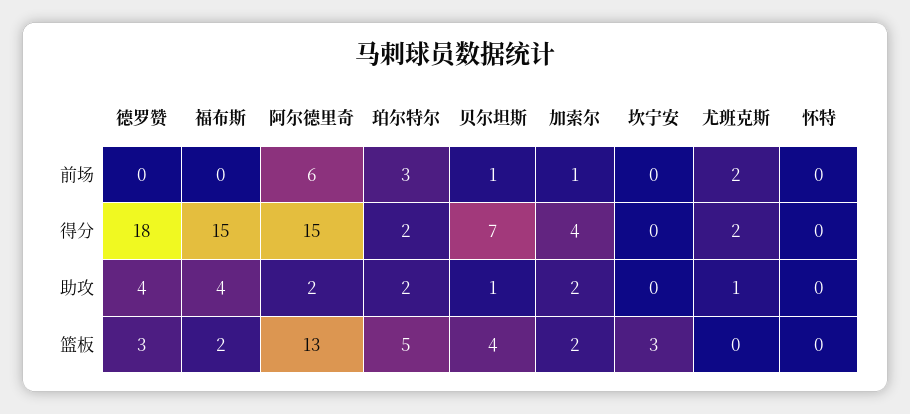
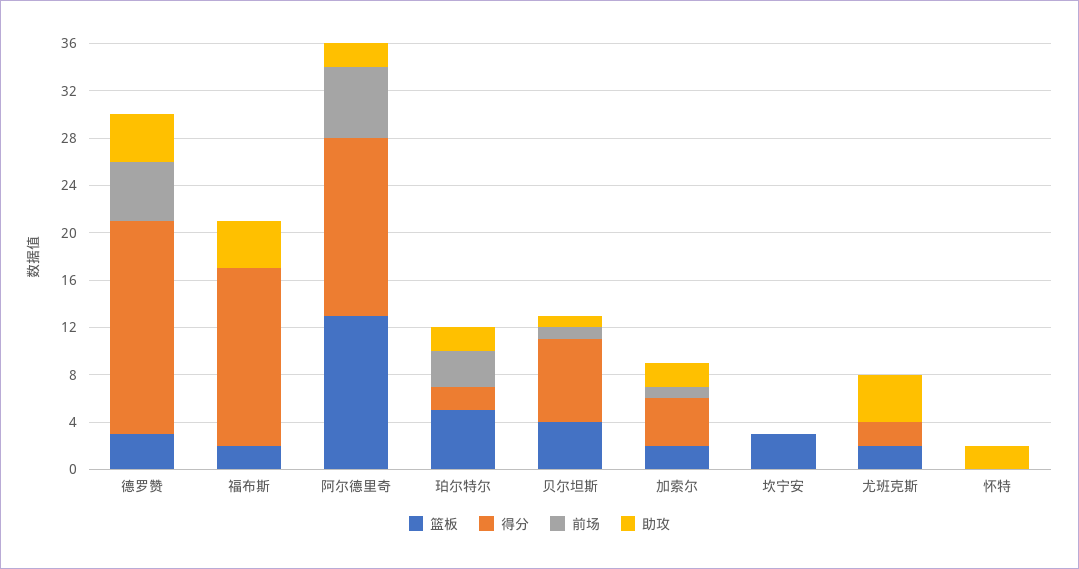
  {
    "前场": {
-     "德罗赞": 0,
+     "德罗赞": 5,
      "福布斯": 0,
      "阿尔德里奇": 6,
      "珀尔特尔": 3,
      "贝尔坦斯": 1,
      "加索尔": 1,
      "坎宁安": 0,
-     "尤班克斯": 2,
+     "尤班克斯": 0,
      "怀特": 0
    },
    "得分": {
      "德罗赞": 18,
      "福布斯": 15,
      "阿尔德里奇": 15,
      "珀尔特尔": 2,
      "贝尔坦斯": 7,
      "加索尔": 4,
      "坎宁安": 0,
      "尤班克斯": 2,
      "怀特": 0
    },
    "助攻": {
      "德罗赞": 4,
      "福布斯": 4,
      "阿尔德里奇": 2,
      "珀尔特尔": 2,
      "贝尔坦斯": 1,
      "加索尔": 2,
      "坎宁安": 0,
-     "尤班克斯": 1,
+     "尤班克斯": 4,
-     "怀特": 0
+     "怀特": 2
    },
    "篮板": {
      "德罗赞": 3,
      "福布斯": 2,
      "阿尔德里奇": 13,
      "珀尔特尔": 5,
      "贝尔坦斯": 4,
      "加索尔": 2,
      "坎宁安": 3,
-     "尤班克斯": 0,
+     "尤班克斯": 2,
      "怀特": 0
    }
  }

